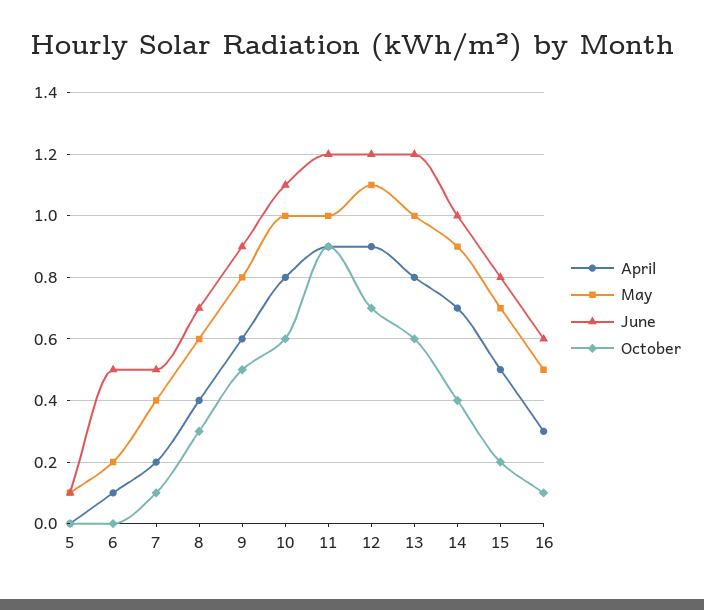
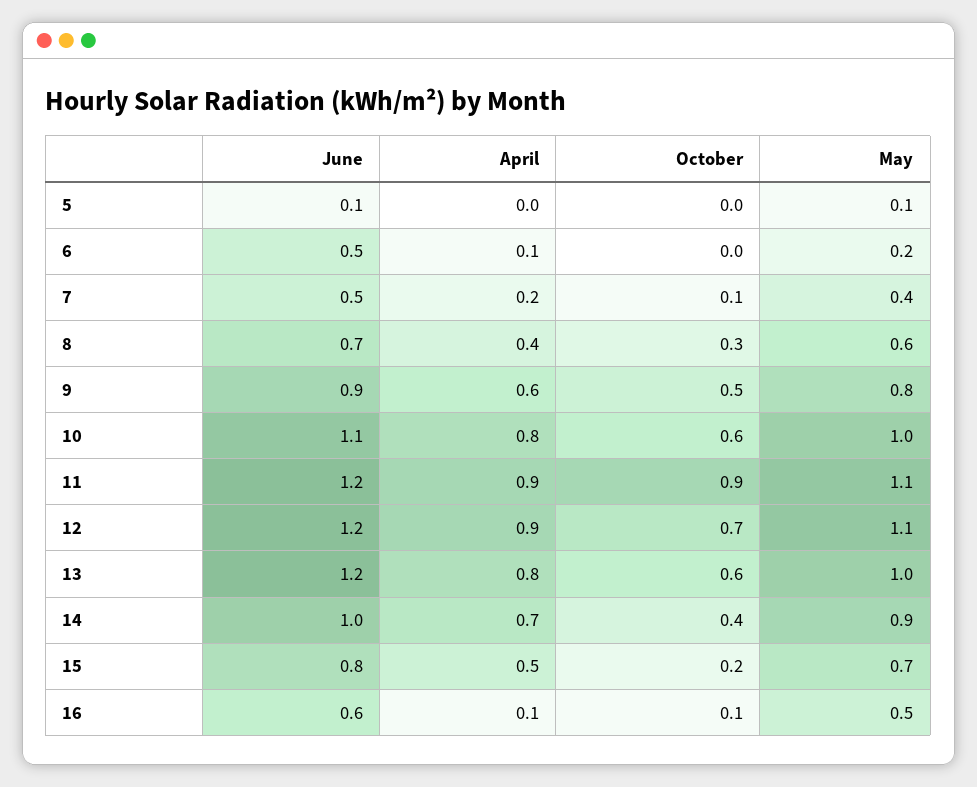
  {
    "April": {
      "5": 0,
      "6": 0.1,
      "7": 0.2,
      "8": 0.4,
      "9": 0.6,
      "10": 0.8,
      "11": 0.9,
      "12": 0.9,
      "13": 0.8,
      "14": 0.7,
      "15": 0.5,
-     "16": 0.3
+     "16": 0.1
    },
    "May": {
      "5": 0.1,
      "6": 0.2,
      "7": 0.4,
      "8": 0.6,
      "9": 0.8,
      "10": 1,
-     "11": 1,
+     "11": 1.1,
      "12": 1.1,
      "13": 1,
      "14": 0.9,
      "15": 0.7,
      "16": 0.5
    },
    "June": {
      "5": 0.1,
      "6": 0.5,
      "7": 0.5,
      "8": 0.7,
      "9": 0.9,
      "10": 1.1,
      "11": 1.2,
      "12": 1.2,
      "13": 1.2,
      "14": 1,
      "15": 0.8,
      "16": 0.6
    },
    "October": {
      "5": 0,
      "6": 0,
      "7": 0.1,
      "8": 0.3,
      "9": 0.5,
      "10": 0.6,
      "11": 0.9,
      "12": 0.7,
      "13": 0.6,
      "14": 0.4,
      "15": 0.2,
      "16": 0.1
    }
  }

